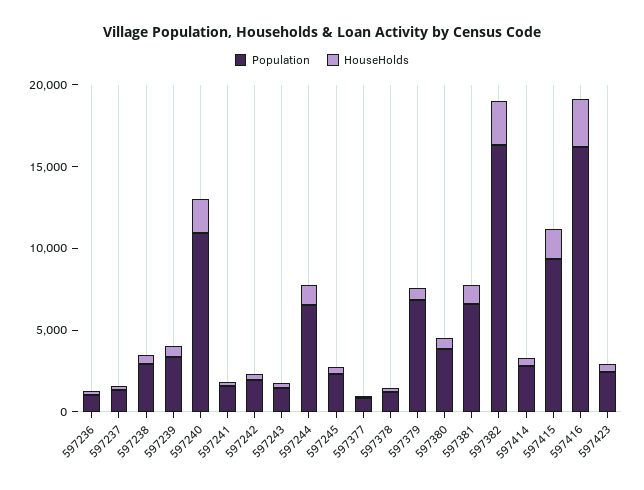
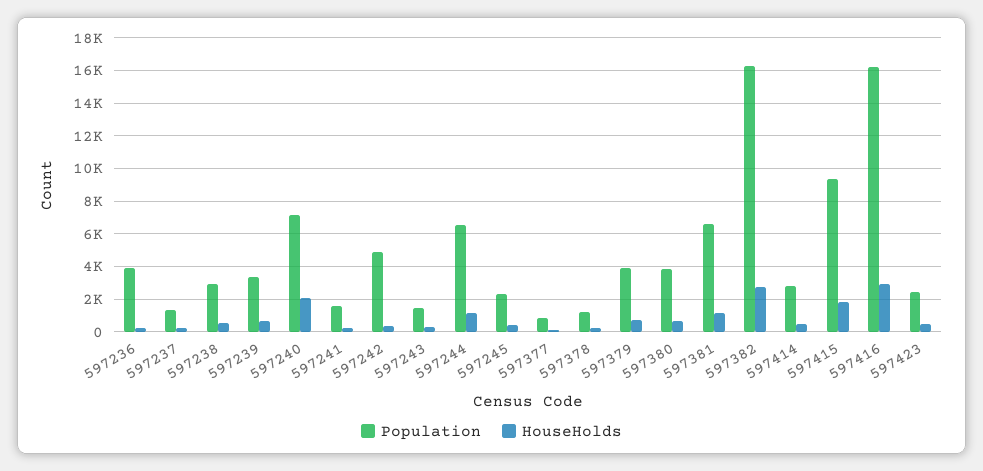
  {
    "Population": {
-     "597236": 1000,
+     "597236": 4000,
      "597237": 1500,
      "597238": 3000,
      "597239": 3500,
-     "597240": 11000,
+     "597240": 7000,
      "597241": 1500,
-     "597242": 2000,
+     "597242": 5000,
      "597243": 1500,
      "597244": 6500,
      "597245": 2500,
      "597377": 1000,
      "597378": 1000,
-     "597379": 7000,
+     "597379": 4000,
      "597380": 4000,
      "597381": 6500,
      "597382": 16500,
      "597414": 3000,
      "597415": 9500,
      "597416": 16000,
      "597423": 2500
    },
    "HouseHolds": {
      "597236": 0,
      "597237": 500,
      "597238": 500,
      "597239": 500,
      "597240": 2000,
      "597241": 500,
      "597242": 500,
      "597243": 500,
      "597244": 1000,
      "597245": 500,
      "597377": 0,
      "597378": 500,
      "597379": 500,
      "597380": 500,
      "597381": 1000,
      "597382": 2500,
      "597414": 500,
      "597415": 2000,
      "597416": 3000,
      "597423": 500
    }
  }

